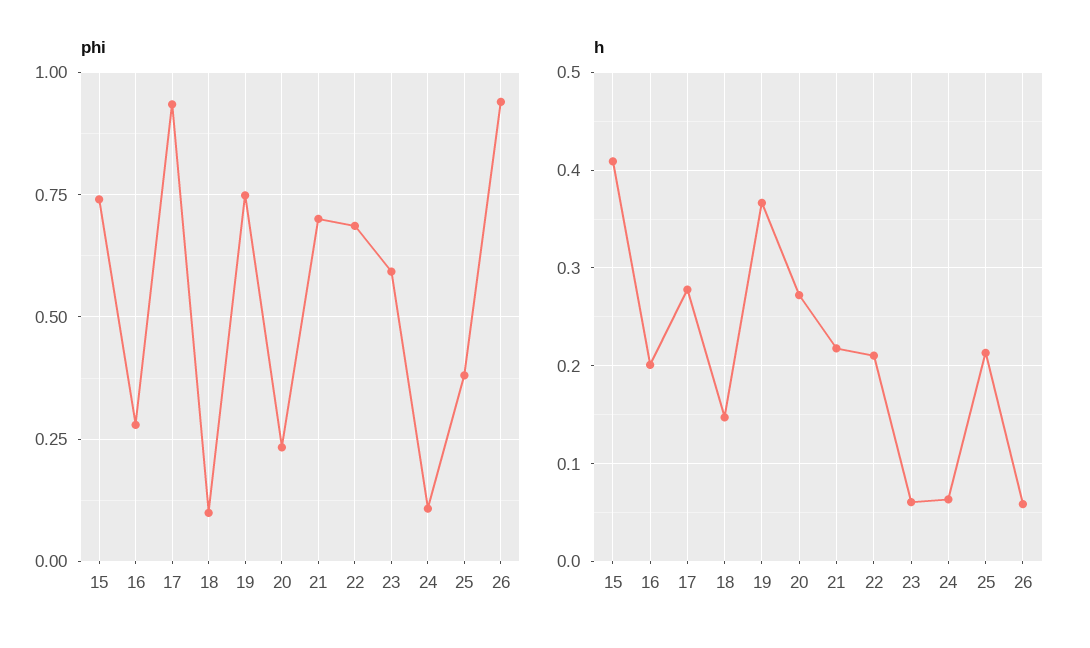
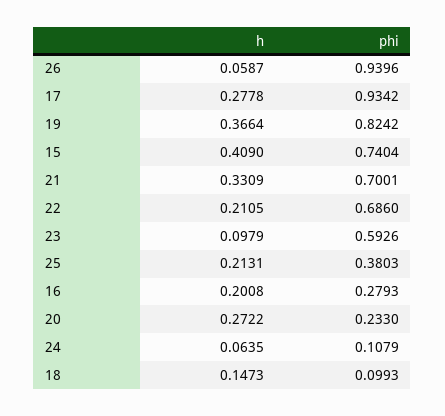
  {
    "phi": {
      "15": 0.7404,
      "16": 0.2793,
      "17": 0.9342,
      "18": 0.0993,
-     "19": 0.75,
+     "19": 0.8242,
      "20": 0.233,
      "21": 0.7001,
      "22": 0.686,
      "23": 0.5926,
      "24": 0.1079,
      "25": 0.3803,
      "26": 0.9396
    },
    "h": {
      "15": 0.409,
      "16": 0.2008,
      "17": 0.2778,
      "18": 0.1473,
      "19": 0.3664,
      "20": 0.2722,
-     "21": 0.22,
+     "21": 0.3309,
      "22": 0.2105,
-     "23": 0.06,
+     "23": 0.0979,
      "24": 0.0635,
      "25": 0.2131,
      "26": 0.0587
    }
  }

